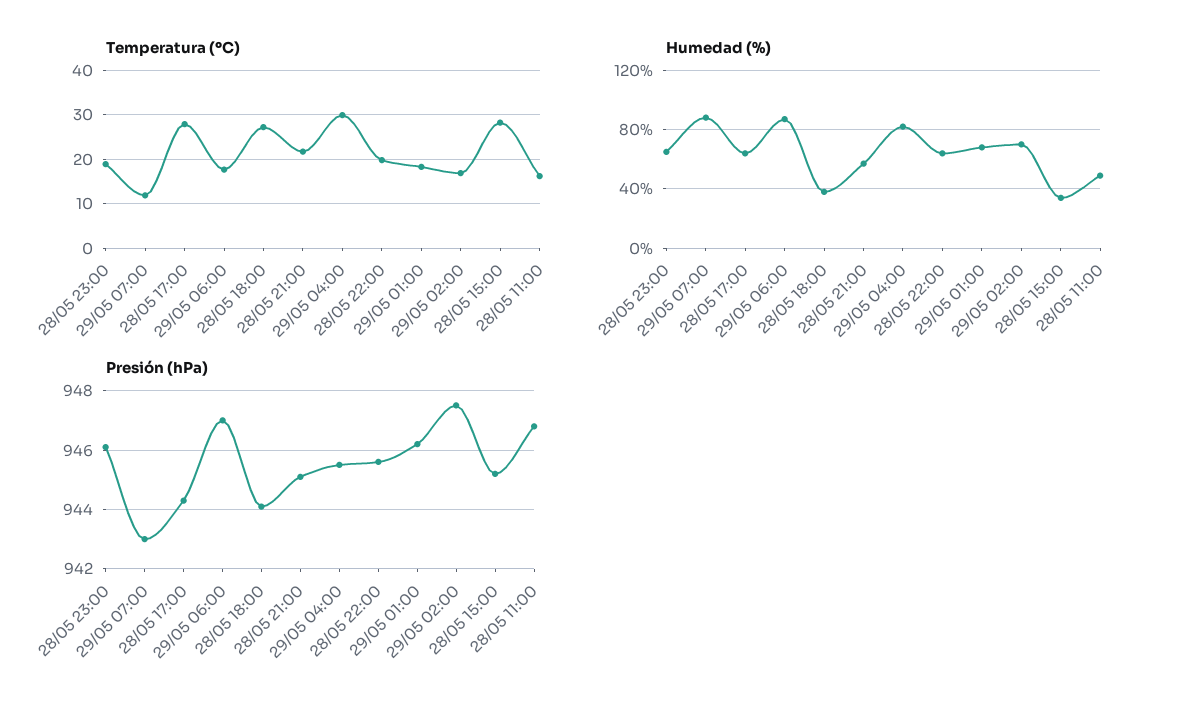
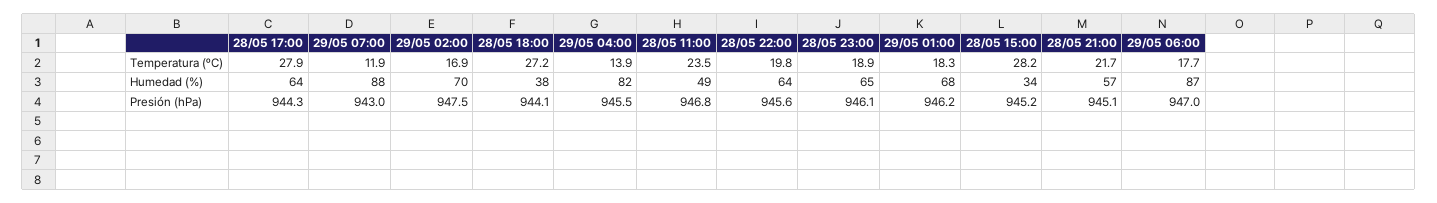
  {
    "Temperatura (ºC)": {
      "28/05 23:00": 18.9,
      "29/05 07:00": 11.9,
      "28/05 17:00": 27.9,
      "29/05 06:00": 17.7,
      "28/05 18:00": 27.2,
      "28/05 21:00": 21.7,
-     "29/05 04:00": 30,
+     "29/05 04:00": 13.9,
      "28/05 22:00": 19.8,
      "29/05 01:00": 18.3,
      "29/05 02:00": 16.9,
      "28/05 15:00": 28.2,
-     "28/05 11:00": 16
+     "28/05 11:00": 23.5
    },
    "Humedad (%)": {
      "28/05 23:00": 65,
      "29/05 07:00": 88,
      "28/05 17:00": 64,
      "29/05 06:00": 87,
      "28/05 18:00": 38,
      "28/05 21:00": 57,
      "29/05 04:00": 82,
      "28/05 22:00": 64,
      "29/05 01:00": 68,
      "29/05 02:00": 70,
      "28/05 15:00": 34,
      "28/05 11:00": 49
    },
    "Presión (hPa)": {
      "28/05 23:00": 946.1,
      "29/05 07:00": 943,
      "28/05 17:00": 944.3,
      "29/05 06:00": 947,
      "28/05 18:00": 944.1,
      "28/05 21:00": 945.1,
      "29/05 04:00": 945.5,
      "28/05 22:00": 945.6,
      "29/05 01:00": 946.2,
      "29/05 02:00": 947.5,
      "28/05 15:00": 945.2,
      "28/05 11:00": 946.8
    }
  }

